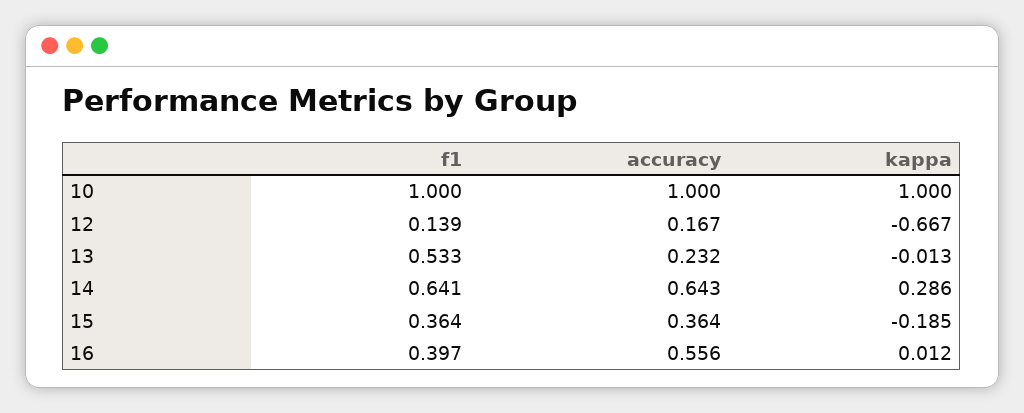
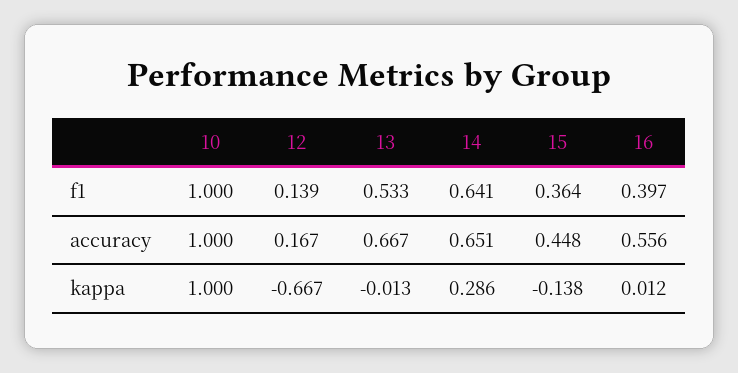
  {
    "f1": {
      "10": 1,
      "12": 0.139,
      "13": 0.533,
      "14": 0.641,
      "15": 0.364,
      "16": 0.397
    },
    "accuracy": {
      "10": 1,
      "12": 0.167,
-     "13": 0.232,
+     "13": 0.667,
-     "14": 0.643,
+     "14": 0.651,
-     "15": 0.364,
+     "15": 0.448,
      "16": 0.556
    },
    "kappa": {
      "10": 1,
      "12": -0.667,
      "13": -0.013,
      "14": 0.286,
-     "15": -0.185,
+     "15": -0.138,
      "16": 0.012
    }
  }

